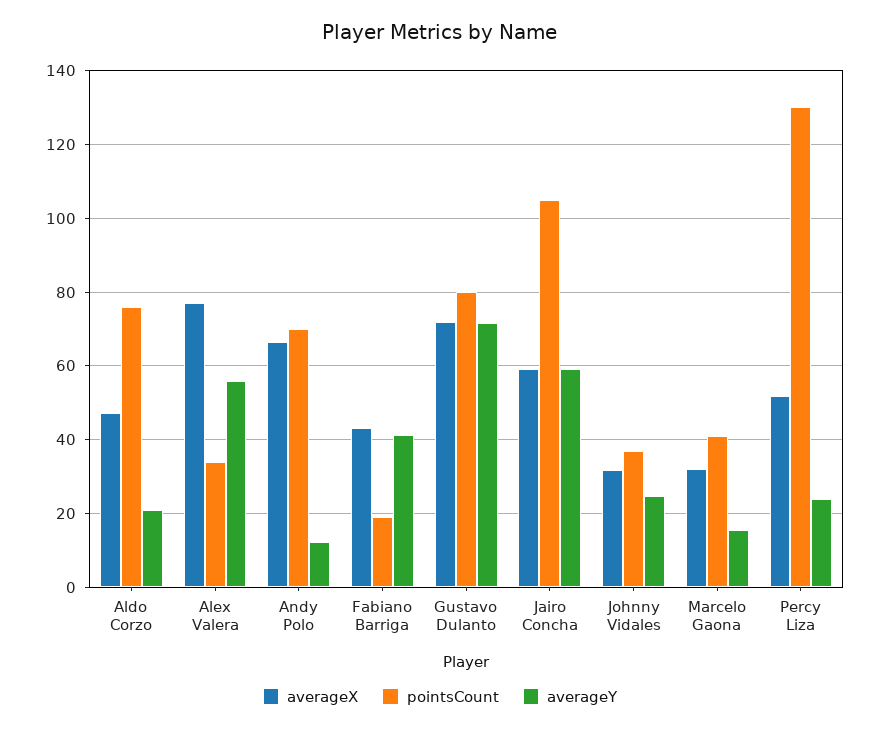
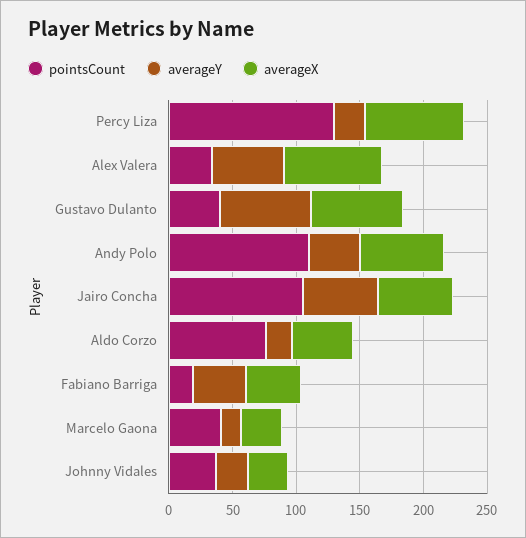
  {
    "averageX": {
      "Aldo Corzo": 48,
      "Alex Valera": 78,
      "Andy Polo": 66,
      "Fabiano Barriga": 44,
      "Gustavo Dulanto": 72,
      "Jairo Concha": 60,
      "Johnny Vidales": 32,
      "Marcelo Gaona": 32,
-     "Percy Liza": 52
+     "Percy Liza": 80
    },
    "pointsCount": {
      "Aldo Corzo": 76,
      "Alex Valera": 34,
-     "Andy Polo": 70,
+     "Andy Polo": 110,
      "Fabiano Barriga": 20,
-     "Gustavo Dulanto": 80,
+     "Gustavo Dulanto": 40,
      "Jairo Concha": 106,
      "Johnny Vidales": 38,
      "Marcelo Gaona": 42,
      "Percy Liza": 130
    },
    "averageY": {
      "Aldo Corzo": 20,
      "Alex Valera": 56,
-     "Andy Polo": 12,
+     "Andy Polo": 40,
      "Fabiano Barriga": 42,
      "Gustavo Dulanto": 72,
      "Jairo Concha": 60,
      "Johnny Vidales": 24,
      "Marcelo Gaona": 16,
      "Percy Liza": 24
    }
  }

